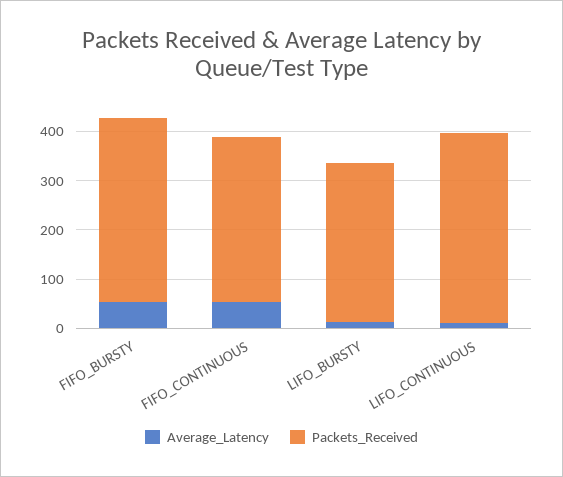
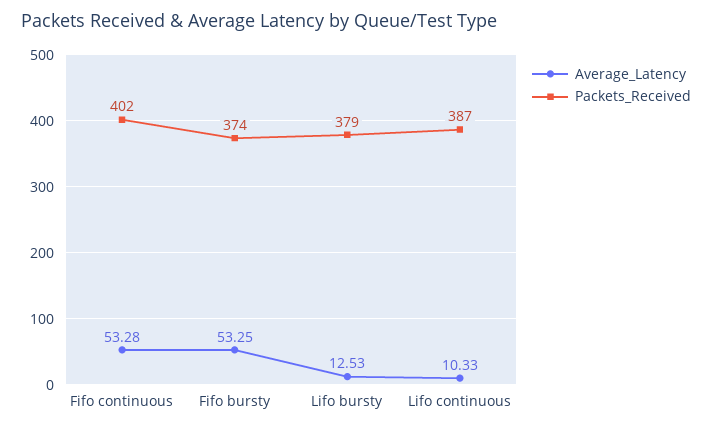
  {
    "Average_Latency": {
      "FIFO_BURSTY": 53.25,
      "FIFO_CONTINUOUS": 53.28,
      "LIFO_BURSTY": 12.53,
      "LIFO_CONTINUOUS": 10.33
    },
    "Packets_Received": {
      "FIFO_BURSTY": 374,
-     "FIFO_CONTINUOUS": 340,
+     "FIFO_CONTINUOUS": 402,
-     "LIFO_BURSTY": 320,
+     "LIFO_BURSTY": 379,
      "LIFO_CONTINUOUS": 387
    }
  }

